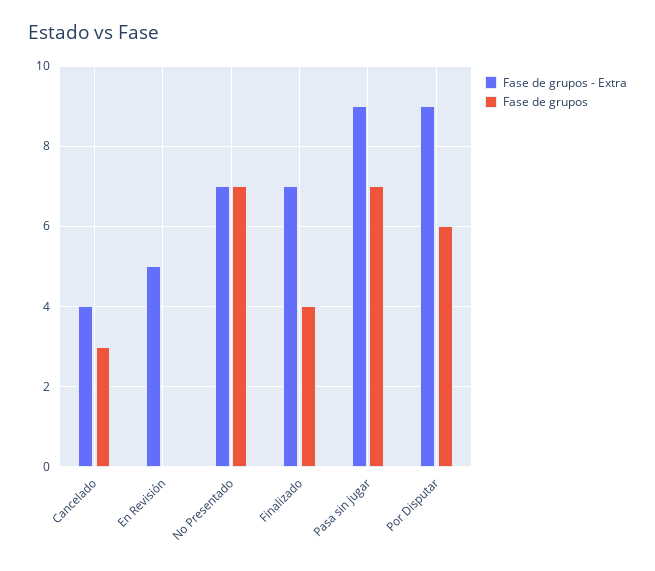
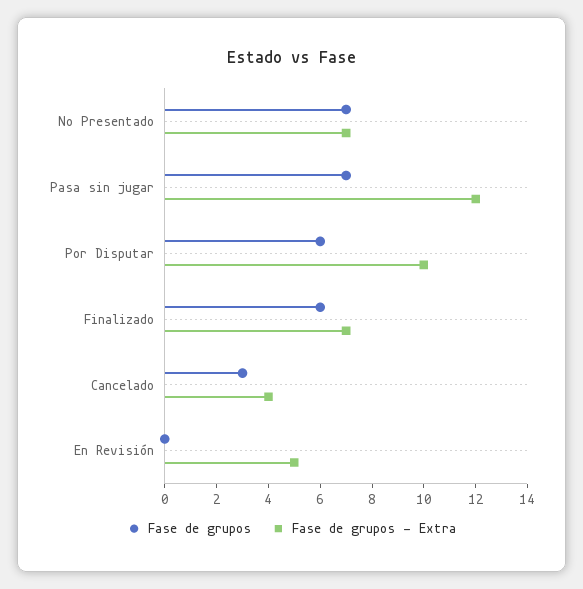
  {
    "Fase de grupos - Extra": {
      "Cancelado": 4,
      "En Revisión": 5,
      "No Presentado": 7,
      "Finalizado": 7,
-     "Pasa sin jugar": 9,
+     "Pasa sin jugar": 12,
-     "Por Disputar": 9
+     "Por Disputar": 10
    },
    "Fase de grupos": {
      "Cancelado": 3,
      "En Revisión": 0,
      "No Presentado": 7,
-     "Finalizado": 4,
+     "Finalizado": 6,
      "Pasa sin jugar": 7,
      "Por Disputar": 6
    }
  }

